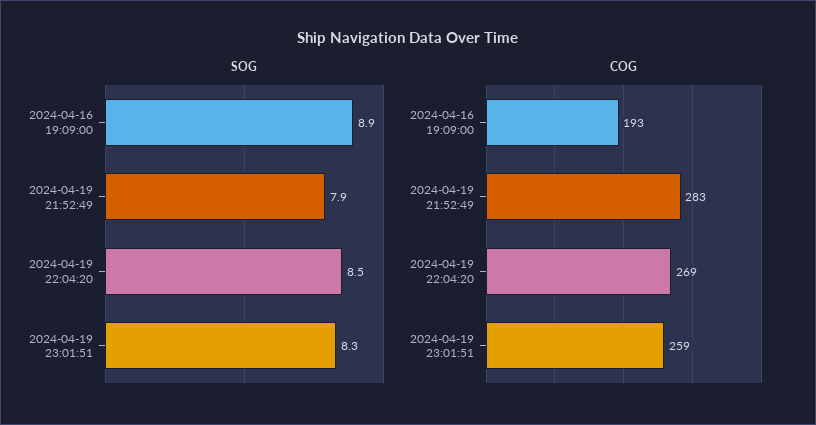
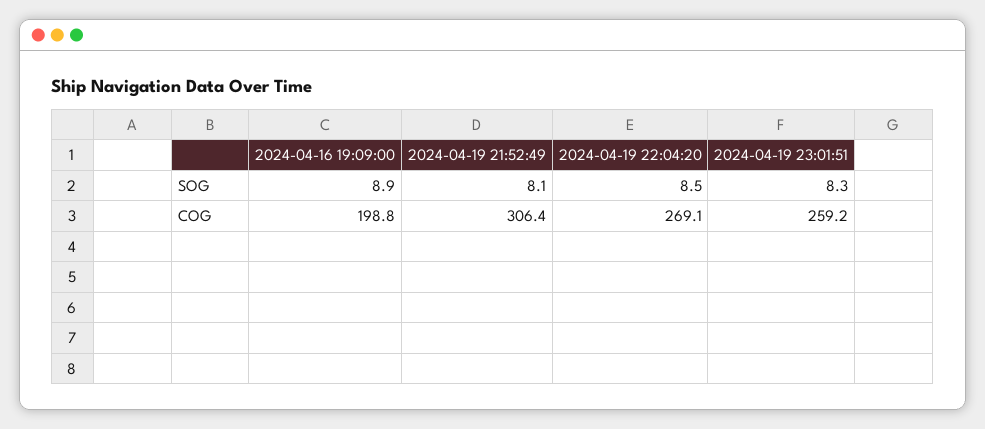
  {
    "SOG": {
      "2024-04-16 19:09:00": 8.9,
-     "2024-04-19 21:52:49": 7.9,
+     "2024-04-19 21:52:49": 8.1,
      "2024-04-19 22:04:20": 8.5,
      "2024-04-19 23:01:51": 8.3
    },
    "COG": {
-     "2024-04-16 19:09:00": 193,
+     "2024-04-16 19:09:00": 198.8,
-     "2024-04-19 21:52:49": 283,
+     "2024-04-19 21:52:49": 306.4,
      "2024-04-19 22:04:20": 269.1,
      "2024-04-19 23:01:51": 259.2
    }
  }

